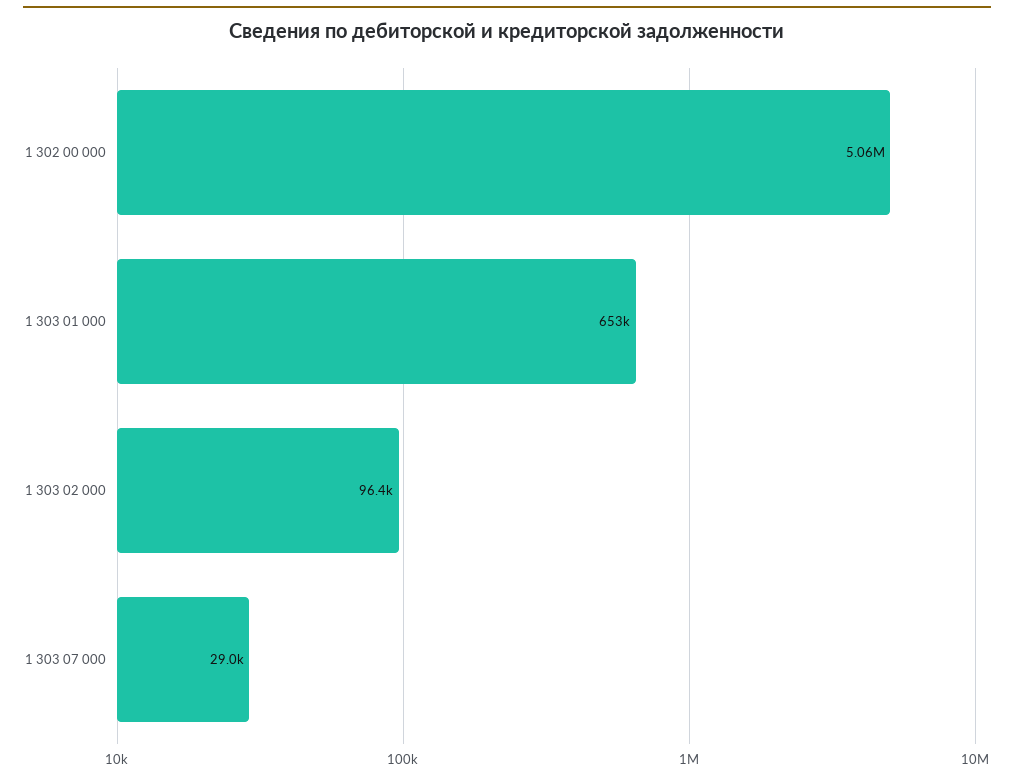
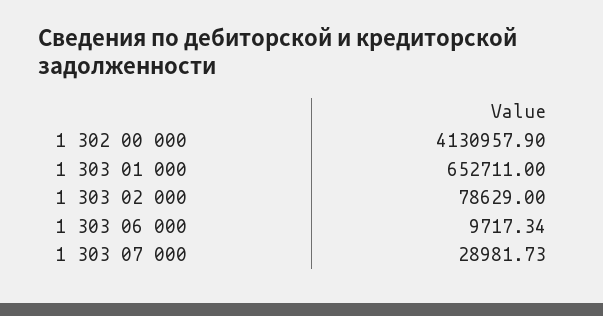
  {
-   "1 302 00 000": 5060000,
+   "1 302 00 000": 4130957.9,
    "1 303 01 000": 652711,
-   "1 303 02 000": 96400,
+   "1 303 02 000": 78629,
-   "1 303 07 000": 28981.73
+   "1 303 07 000": 28981.73,
+   "1 303 06 000": 9717.34
  }

